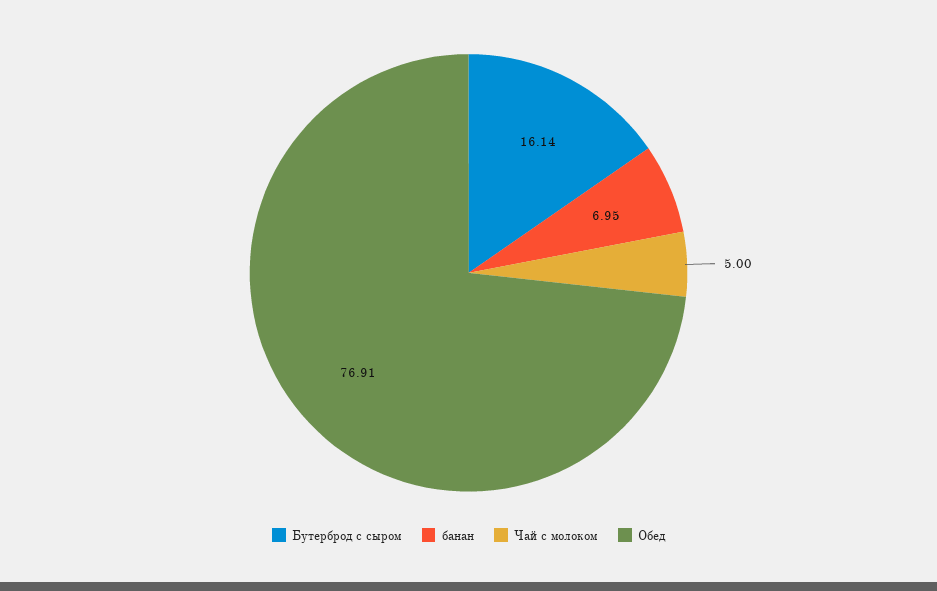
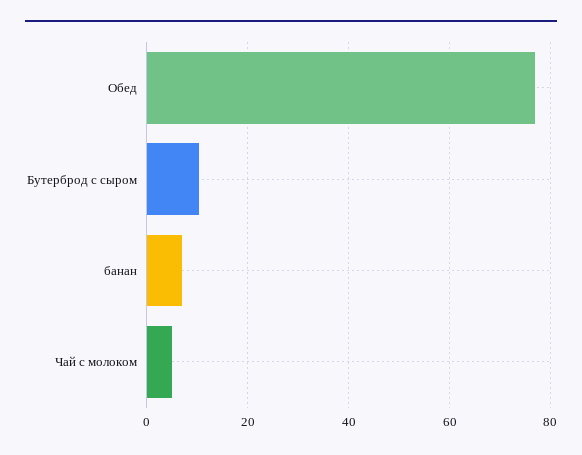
  {
-   "Бутерброд с сыром": 16.14,
+   "Бутерброд с сыром": 10,
    "банан": 6.95,
    "Чай с молоком": 5,
    "Обед": 76.91
  }

